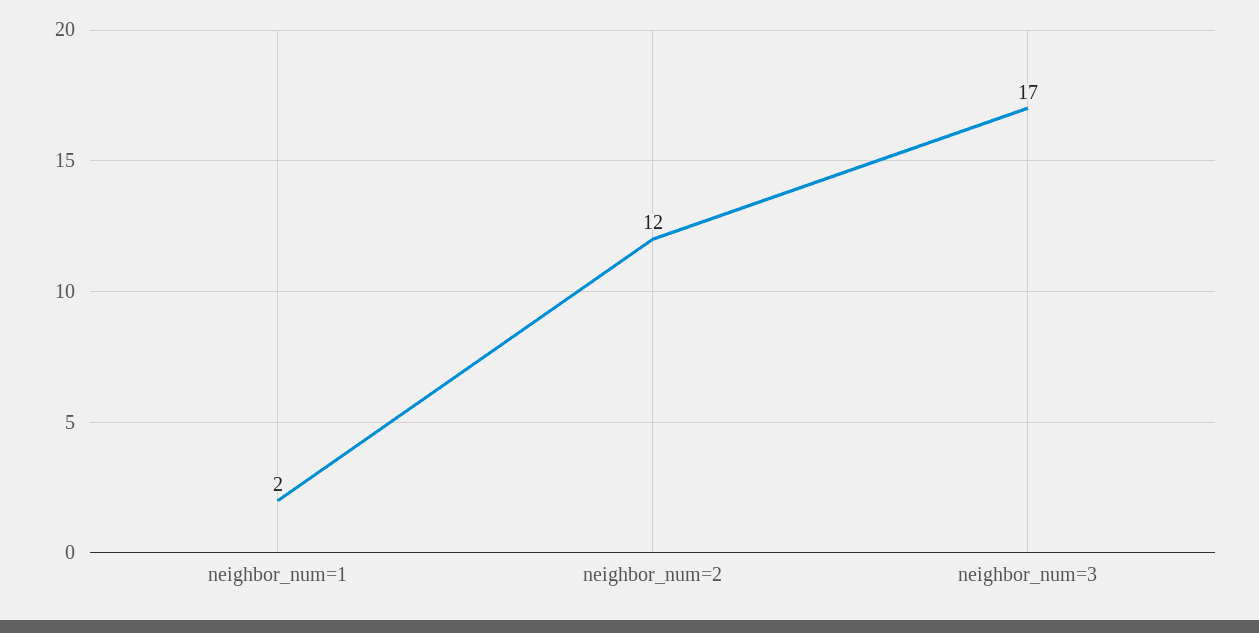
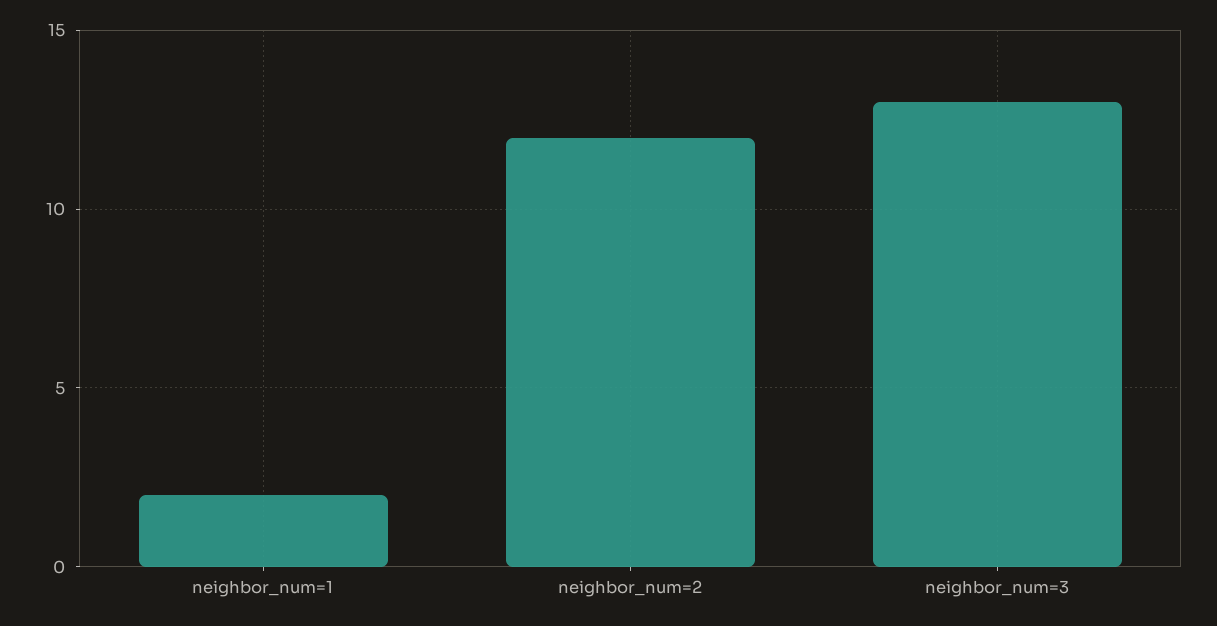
  {
    "neighbor_num=1": 2,
    "neighbor_num=2": 12,
-   "neighbor_num=3": 17
+   "neighbor_num=3": 13
  }

